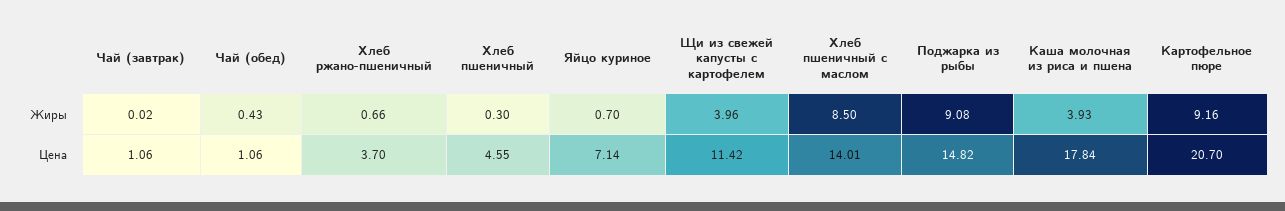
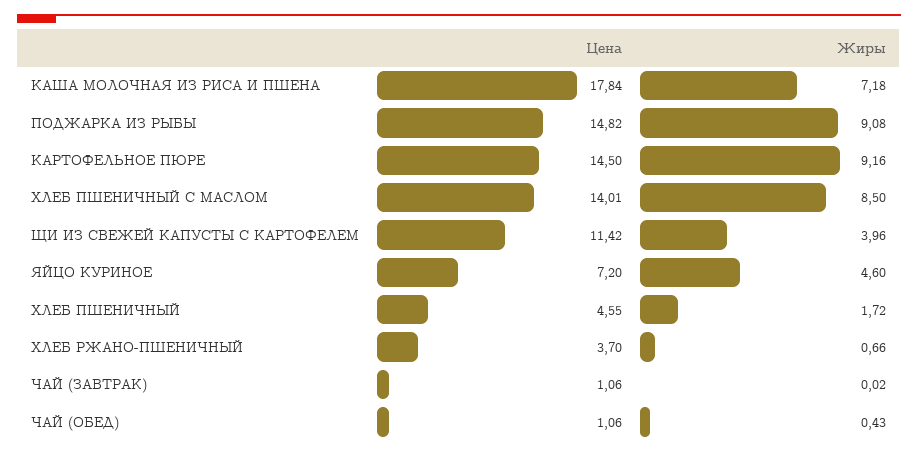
  {
    "Чай (завтрак)": {
      "Жиры": 0.02,
      "Цена": 1.06
    },
    "Чай (обед)": {
      "Жиры": 0.43,
      "Цена": 1.06
    },
    "Хлеб ржано-пшеничный": {
      "Жиры": 0.66,
      "Цена": 3.7
    },
    "Хлеб пшеничный": {
-     "Жиры": 0.3,
+     "Жиры": 1.72,
      "Цена": 4.55
    },
    "Яйцо куриное": {
-     "Жиры": 0.7,
+     "Жиры": 4.6,
-     "Цена": 7.14
+     "Цена": 7.2
    },
    "Щи из свежей капусты с картофелем": {
      "Жиры": 3.96,
      "Цена": 11.42
    },
    "Хлеб пшеничный с маслом": {
      "Жиры": 8.5,
      "Цена": 14.01
    },
    "Поджарка из рыбы": {
      "Жиры": 9.08,
      "Цена": 14.82
    },
    "Каша молочная из риса и пшена": {
-     "Жиры": 3.93,
+     "Жиры": 7.18,
      "Цена": 17.84
    },
    "Картофельное пюре": {
      "Жиры": 9.16,
-     "Цена": 20.7
+     "Цена": 14.5
    }
  }

